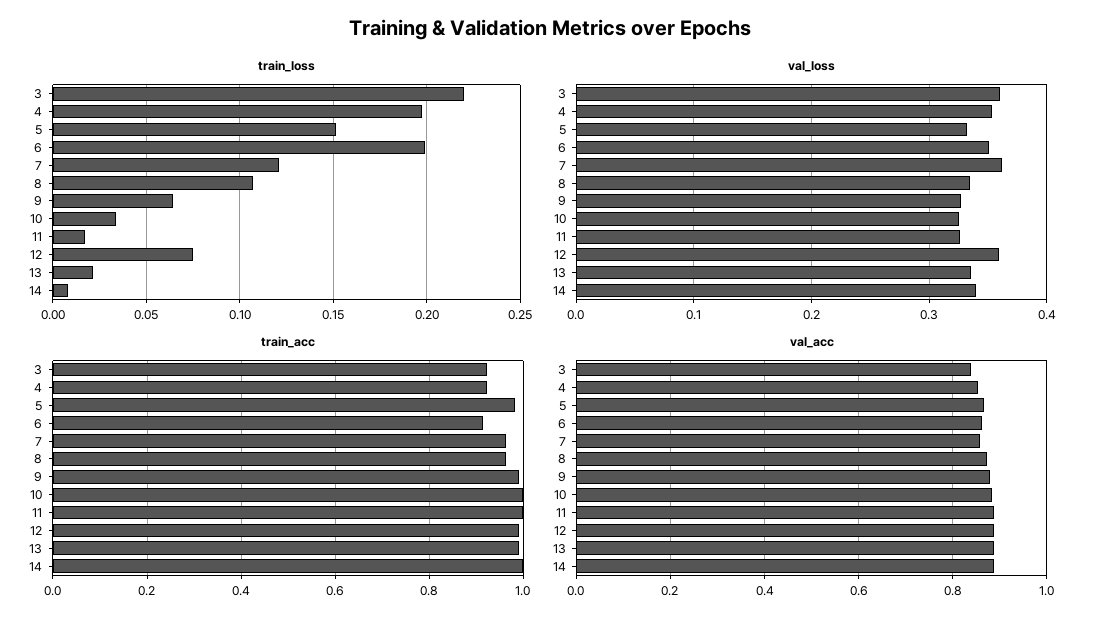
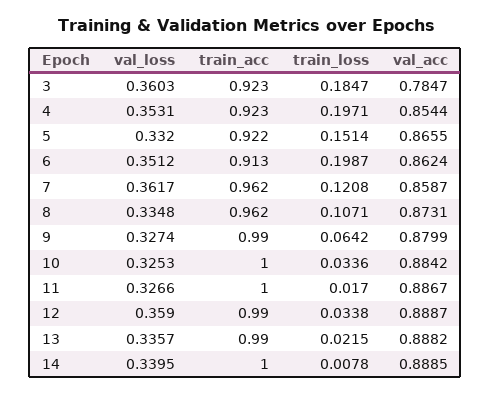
  {
    "train_loss": {
-     "3": 0.22,
+     "3": 0.1847,
      "4": 0.1971,
      "5": 0.1514,
      "6": 0.1987,
      "7": 0.1208,
      "8": 0.1071,
      "9": 0.0642,
      "10": 0.0336,
      "11": 0.017,
-     "12": 0.075,
+     "12": 0.0338,
      "13": 0.0215,
      "14": 0.0078
    },
    "val_loss": {
      "3": 0.3603,
      "4": 0.3531,
      "5": 0.332,
      "6": 0.3512,
      "7": 0.3617,
      "8": 0.3348,
      "9": 0.3274,
      "10": 0.3253,
      "11": 0.3266,
      "12": 0.359,
      "13": 0.3357,
      "14": 0.3395
    },
    "train_acc": {
      "3": 0.923,
      "4": 0.923,
-     "5": 0.98,
+     "5": 0.922,
      "6": 0.913,
      "7": 0.962,
      "8": 0.962,
      "9": 0.99,
      "10": 1,
      "11": 1,
      "12": 0.99,
      "13": 0.99,
      "14": 1
    },
    "val_acc": {
-     "3": 0.84,
+     "3": 0.7847,
      "4": 0.8544,
      "5": 0.8655,
      "6": 0.8624,
      "7": 0.8587,
      "8": 0.8731,
      "9": 0.8799,
      "10": 0.8842,
      "11": 0.8867,
      "12": 0.8887,
      "13": 0.8882,
      "14": 0.8885
    }
  }

